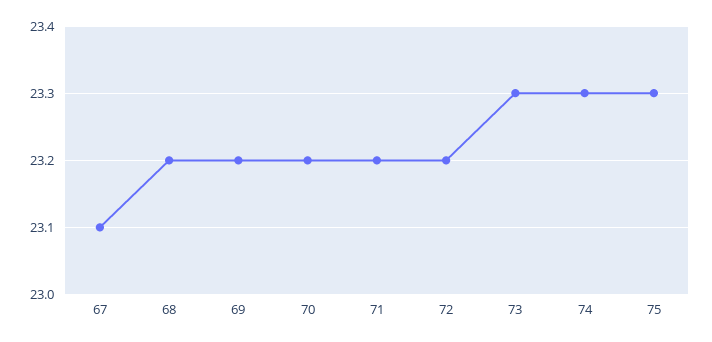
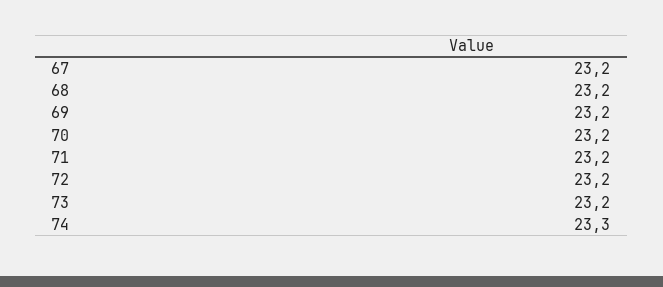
  {
-   "67": 23.1,
+   "67": 23.2,
    "68": 23.2,
    "69": 23.2,
    "70": 23.2,
    "71": 23.2,
    "72": 23.2,
-   "73": 23.3,
+   "73": 23.2,
-   "74": 23.3,
+   "74": 23.3
-   "75": 23.3
  }

